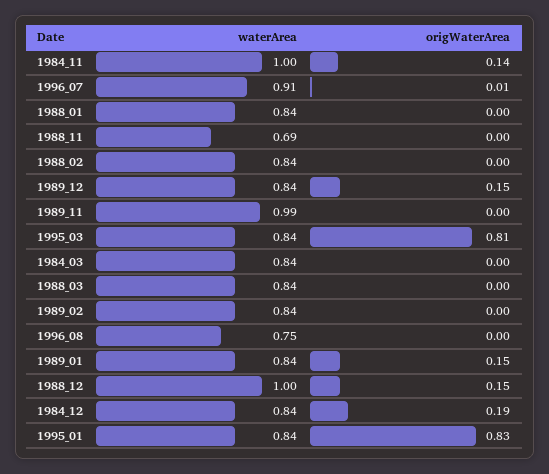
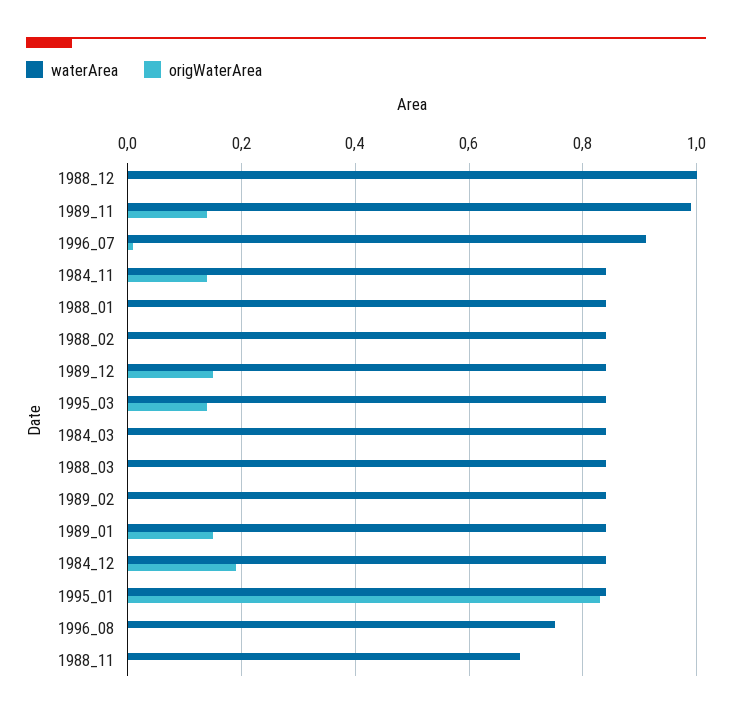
  {
    "waterArea": {
-     "1984_11": 1,
+     "1984_11": 0.85,
      "1996_07": 0.91,
      "1988_01": 0.84,
      "1988_11": 0.69,
      "1988_02": 0.84,
      "1989_12": 0.84,
      "1989_11": 0.99,
      "1995_03": 0.84,
      "1984_03": 0.84,
      "1988_03": 0.84,
      "1989_02": 0.84,
      "1996_08": 0.75,
      "1989_01": 0.84,
      "1988_12": 1,
      "1984_12": 0.84,
      "1995_01": 0.84
    },
    "origWaterArea": {
      "1984_11": 0.14,
      "1996_07": 0.01,
      "1988_01": 0,
      "1988_11": 0,
      "1988_02": 0,
      "1989_12": 0.15,
-     "1989_11": 0,
+     "1989_11": 0.15,
-     "1995_03": 0.81,
+     "1995_03": 0.15,
      "1984_03": 0,
      "1988_03": 0,
      "1989_02": 0,
      "1996_08": 0,
      "1989_01": 0.15,
-     "1988_12": 0.15,
+     "1988_12": 0,
      "1984_12": 0.19,
      "1995_01": 0.83
    }
  }

